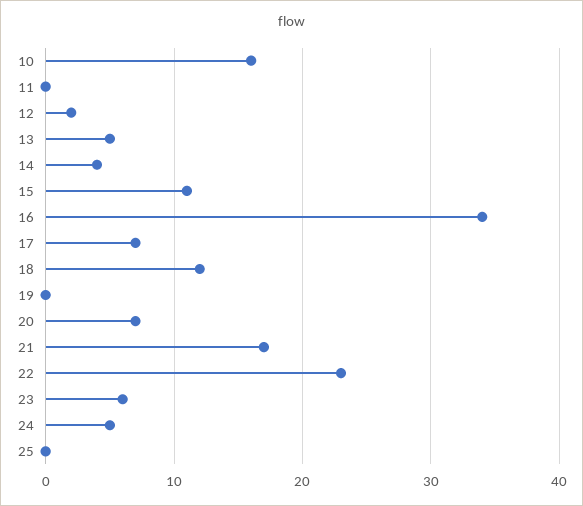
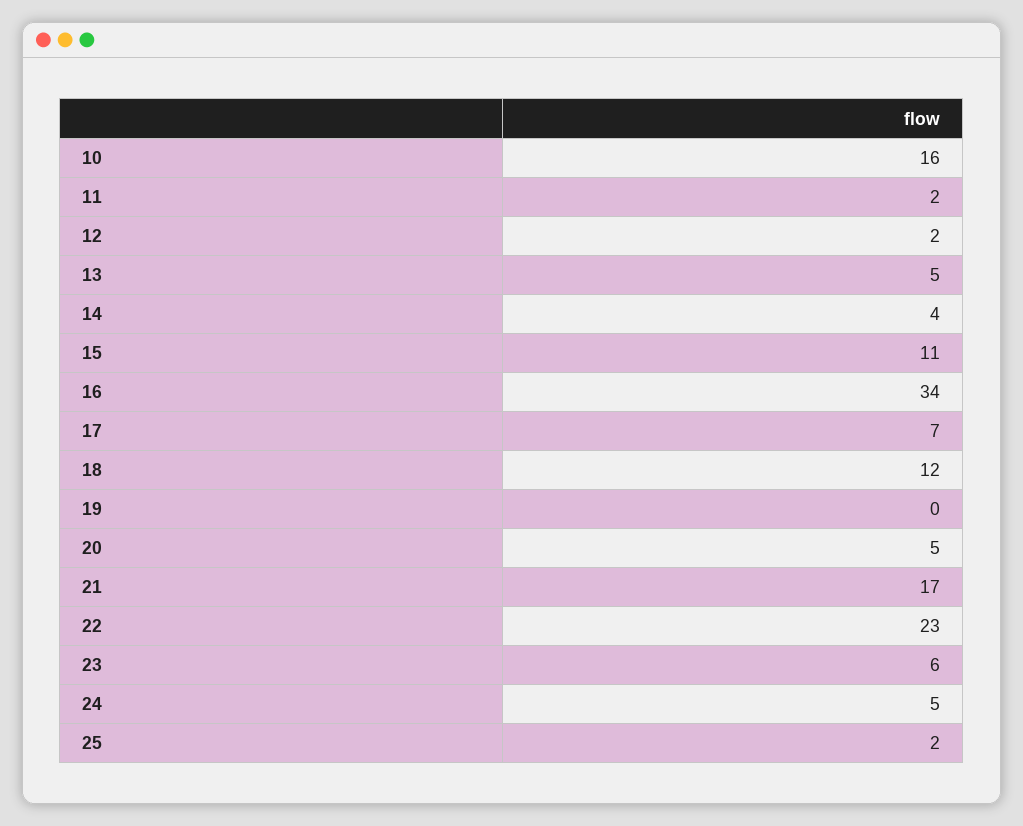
  {
    "10": 16,
-   "11": 0,
+   "11": 2,
    "12": 2,
    "13": 5,
    "14": 4,
    "15": 11,
    "16": 34,
    "17": 7,
    "18": 12,
    "19": 0,
-   "20": 7,
+   "20": 5,
    "21": 17,
    "22": 23,
    "23": 6,
    "24": 5,
-   "25": 0
+   "25": 2
  }

